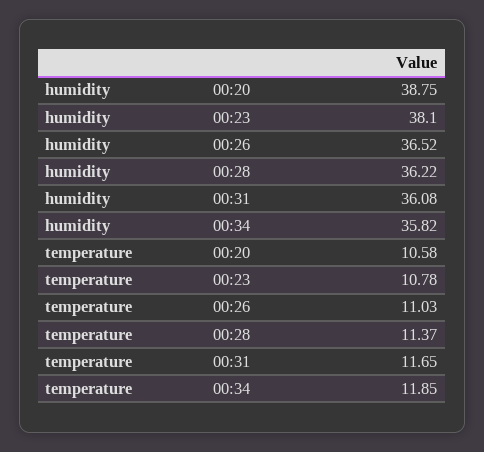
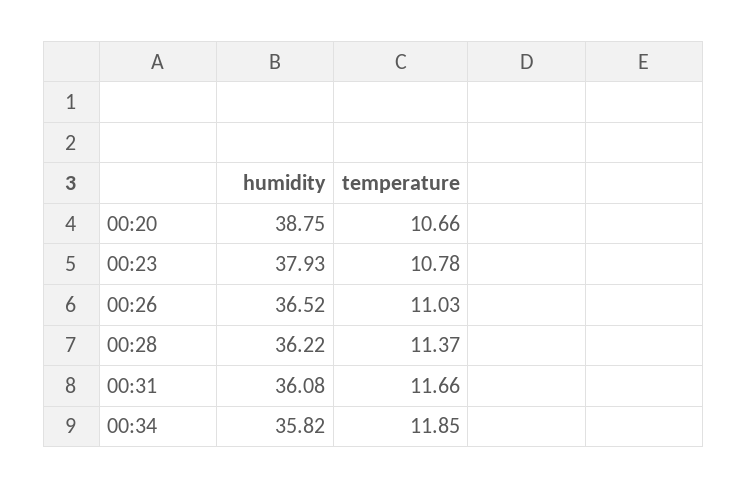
  {
    "humidity": {
      "00:20": 38.75,
-     "00:23": 38.1,
+     "00:23": 37.93,
      "00:26": 36.52,
      "00:28": 36.22,
      "00:31": 36.08,
      "00:34": 35.82
    },
    "temperature": {
-     "00:20": 10.58,
+     "00:20": 10.66,
      "00:23": 10.78,
      "00:26": 11.03,
      "00:28": 11.37,
-     "00:31": 11.65,
+     "00:31": 11.66,
      "00:34": 11.85
    }
  }

